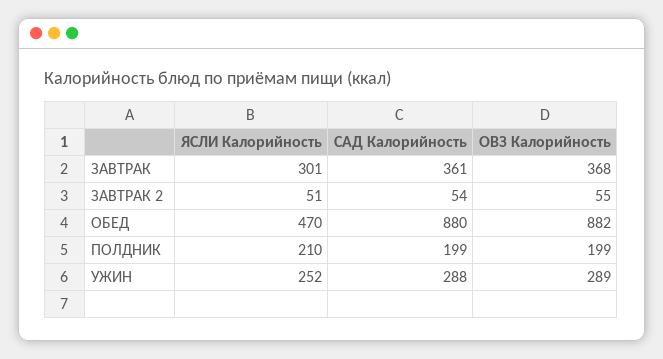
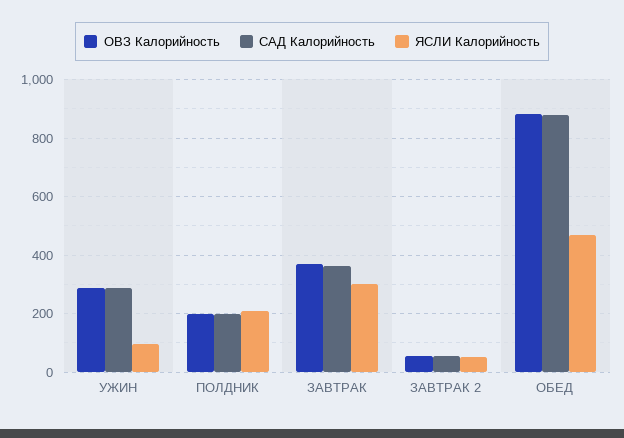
  {
    "ЯСЛИ Калорийность": {
      "ЗАВТРАК": 301,
      "ЗАВТРАК 2": 51,
      "ОБЕД": 470,
      "ПОЛДНИК": 210,
-     "УЖИН": 252
+     "УЖИН": 100
    },
    "САД Калорийность": {
      "ЗАВТРАК": 361,
      "ЗАВТРАК 2": 54,
      "ОБЕД": 880,
      "ПОЛДНИК": 199,
      "УЖИН": 288
    },
    "ОВЗ Калорийность": {
      "ЗАВТРАК": 368,
      "ЗАВТРАК 2": 55,
      "ОБЕД": 882,
      "ПОЛДНИК": 199,
      "УЖИН": 289
    }
  }

